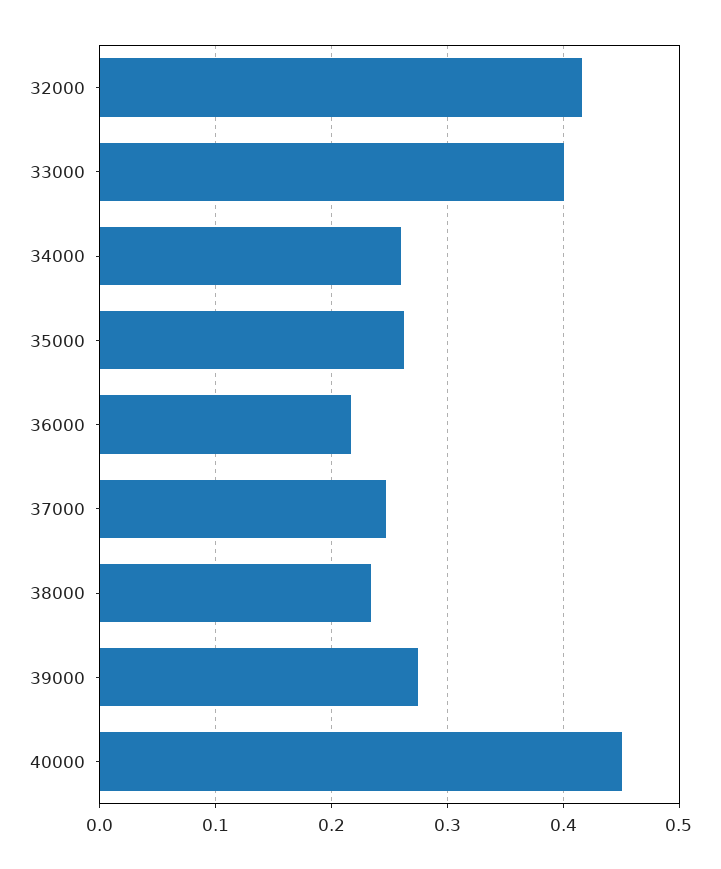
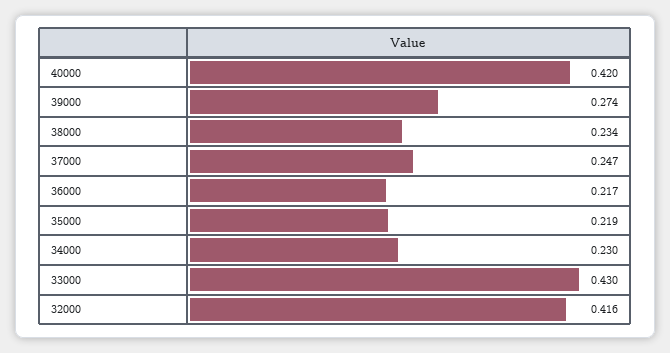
  {
    "32000": 0.416,
-   "33000": 0.4,
+   "33000": 0.43,
-   "34000": 0.26,
+   "34000": 0.23,
-   "35000": 0.26,
+   "35000": 0.219,
    "36000": 0.217,
    "37000": 0.247,
    "38000": 0.234,
    "39000": 0.274,
-   "40000": 0.45
+   "40000": 0.42
  }

